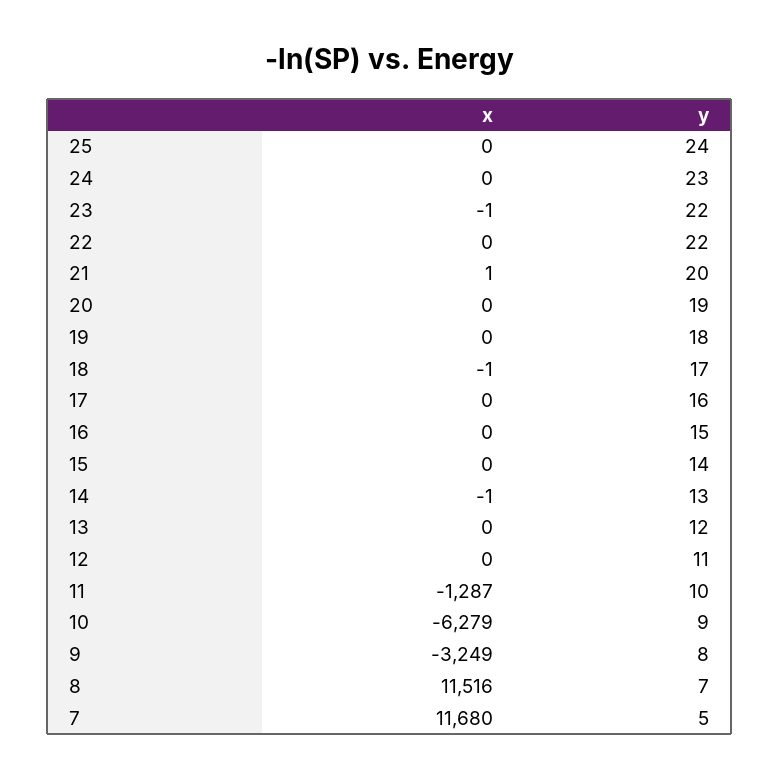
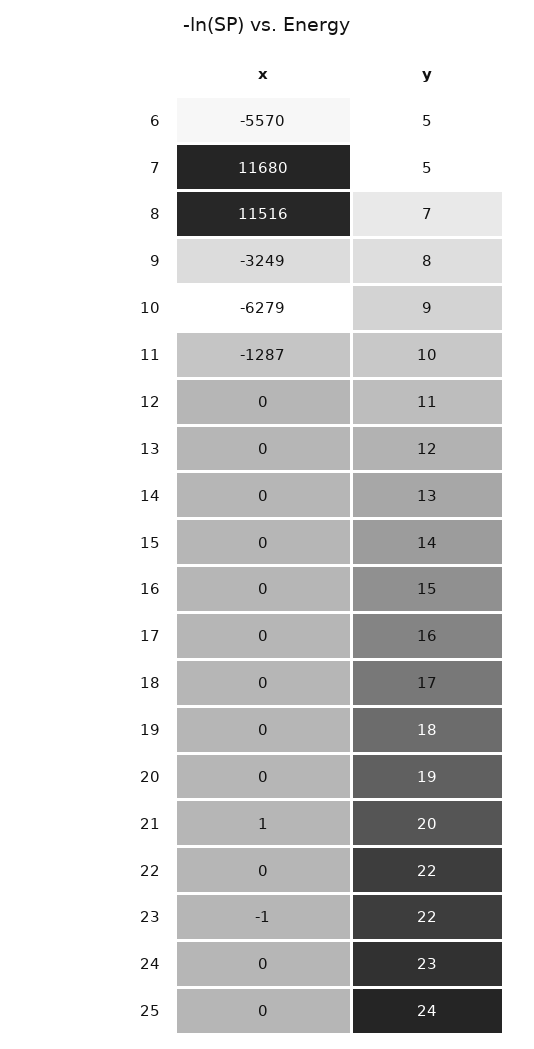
  {
    "x": {
      "25": 0,
      "24": 0,
      "23": -1,
      "22": 0,
      "21": 1,
      "20": 0,
      "19": 0,
-     "18": -1,
+     "18": 0,
      "17": 0,
      "16": 0,
      "15": 0,
-     "14": -1,
+     "14": 0,
      "13": 0,
      "12": 0,
      "11": -1287,
      "10": -6279,
      "9": -3249,
      "8": 11516,
-     "7": 11680
+     "7": 11680,
+     "6": -5570
    },
    "y": {
      "25": 24,
      "24": 23,
      "23": 22,
      "22": 22,
      "21": 20,
      "20": 19,
      "19": 18,
      "18": 17,
      "17": 16,
      "16": 15,
      "15": 14,
      "14": 13,
      "13": 12,
      "12": 11,
      "11": 10,
      "10": 9,
      "9": 8,
      "8": 7,
-     "7": 5
+     "7": 5,
+     "6": 5
    }
  }

